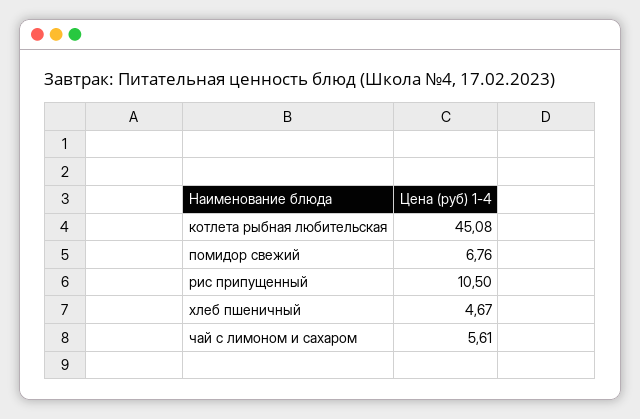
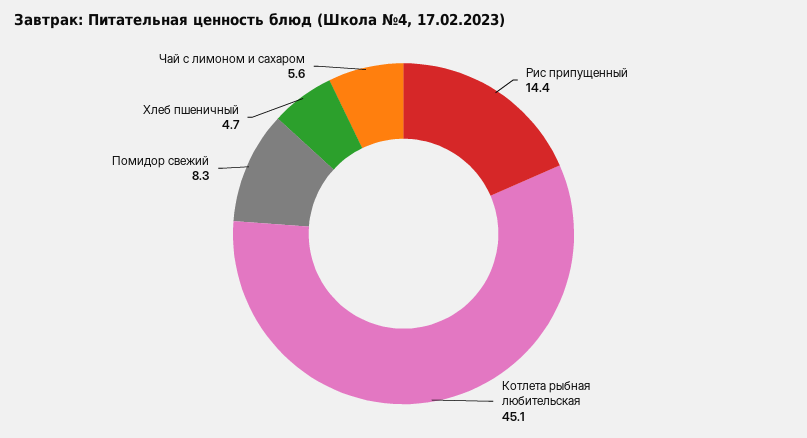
  {
    "котлета рыбная любительская": 45.08,
-   "помидор свежий": 6.76,
+   "помидор свежий": 8.3,
-   "рис припущенный": 10.5,
+   "рис припущенный": 14.4,
    "хлеб пшеничный": 4.67,
    "чай с лимоном и сахаром": 5.61
  }

